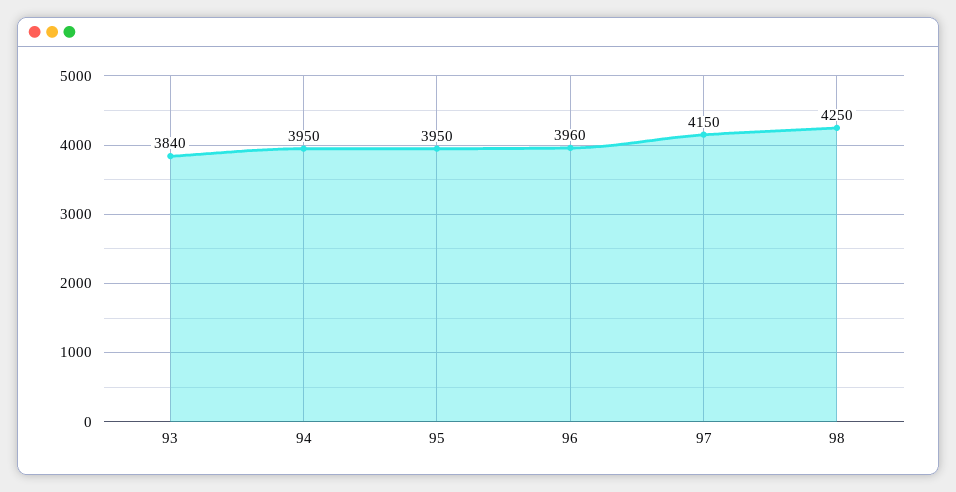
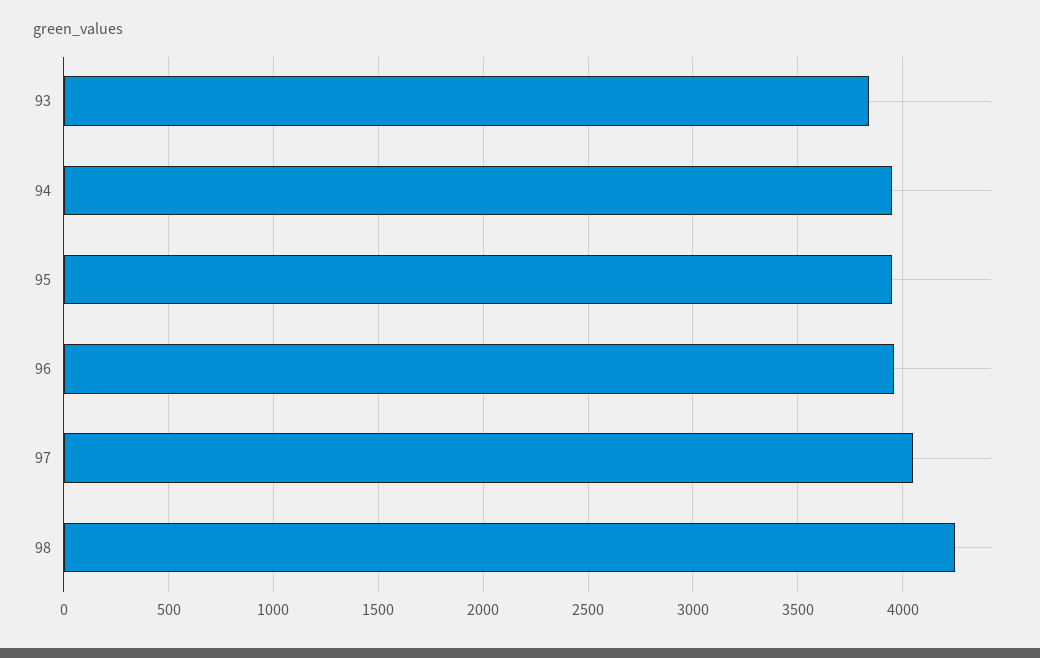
  {
    "93": 3840,
    "94": 3950,
    "95": 3950,
    "96": 3960,
-   "97": 4150,
+   "97": 4050,
    "98": 4250
  }

